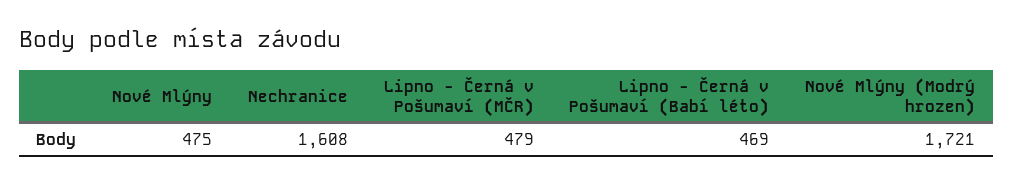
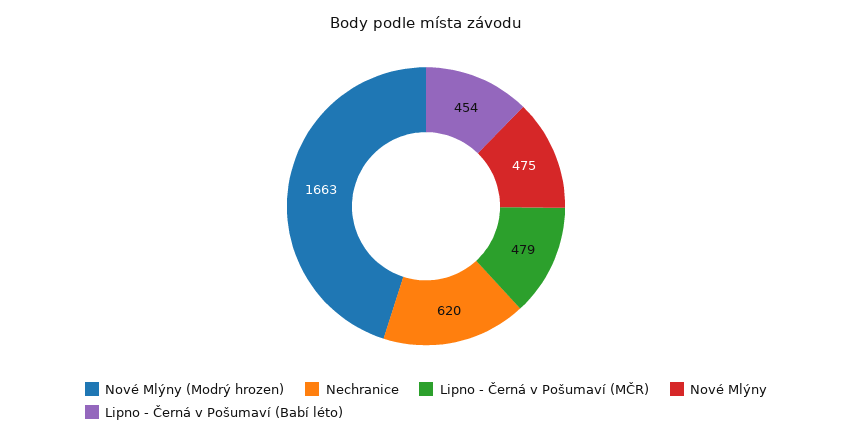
  {
    "Nové Mlýny": 475,
-   "Nechranice": 1608,
+   "Nechranice": 620,
    "Lipno - Černá v Pošumaví (MČR)": 479,
-   "Lipno - Černá v Pošumaví (Babí léto)": 469,
+   "Lipno - Černá v Pošumaví (Babí léto)": 454,
-   "Nové Mlýny (Modrý hrozen)": 1721
+   "Nové Mlýny (Modrý hrozen)": 1663
  }

